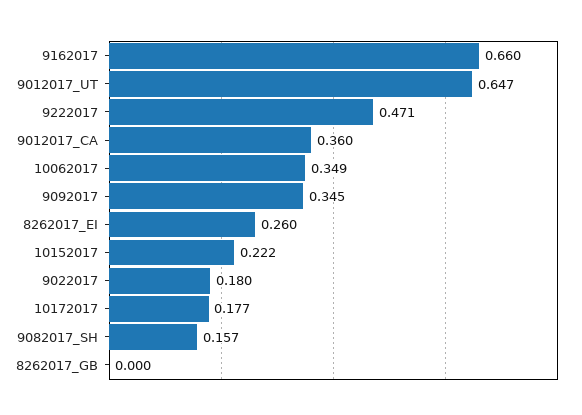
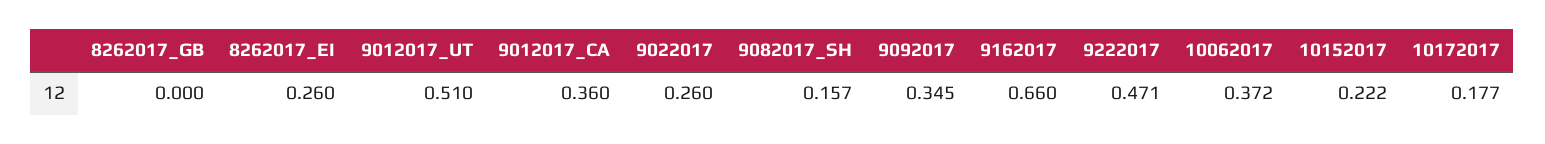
  {
    "9162017": 0.66,
-   "9012017_UT": 0.647,
+   "9012017_UT": 0.51,
    "9222017": 0.471,
    "9012017_CA": 0.36,
-   "10062017": 0.349,
+   "10062017": 0.372,
    "9092017": 0.345,
    "8262017_EI": 0.26,
    "10152017": 0.222,
-   "9022017": 0.18,
+   "9022017": 0.26,
    "10172017": 0.177,
    "9082017_SH": 0.157,
    "8262017_GB": 0
  }

